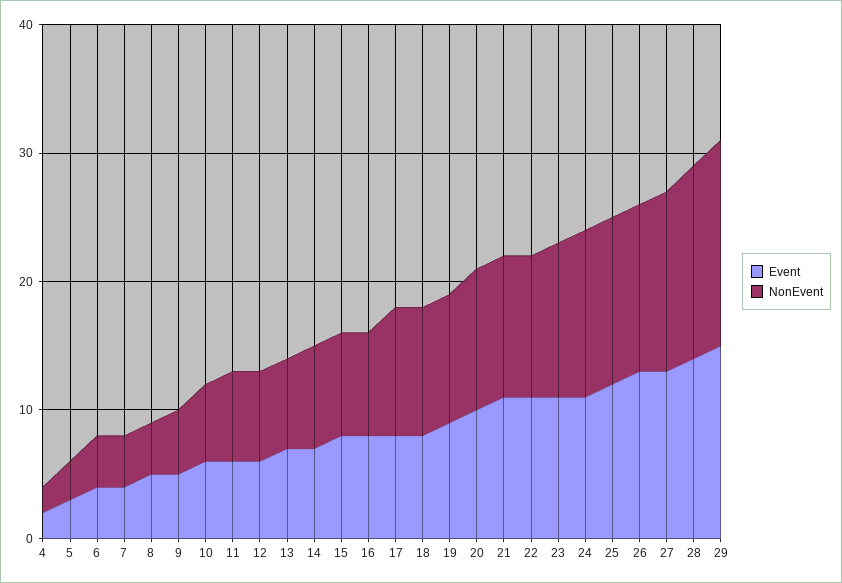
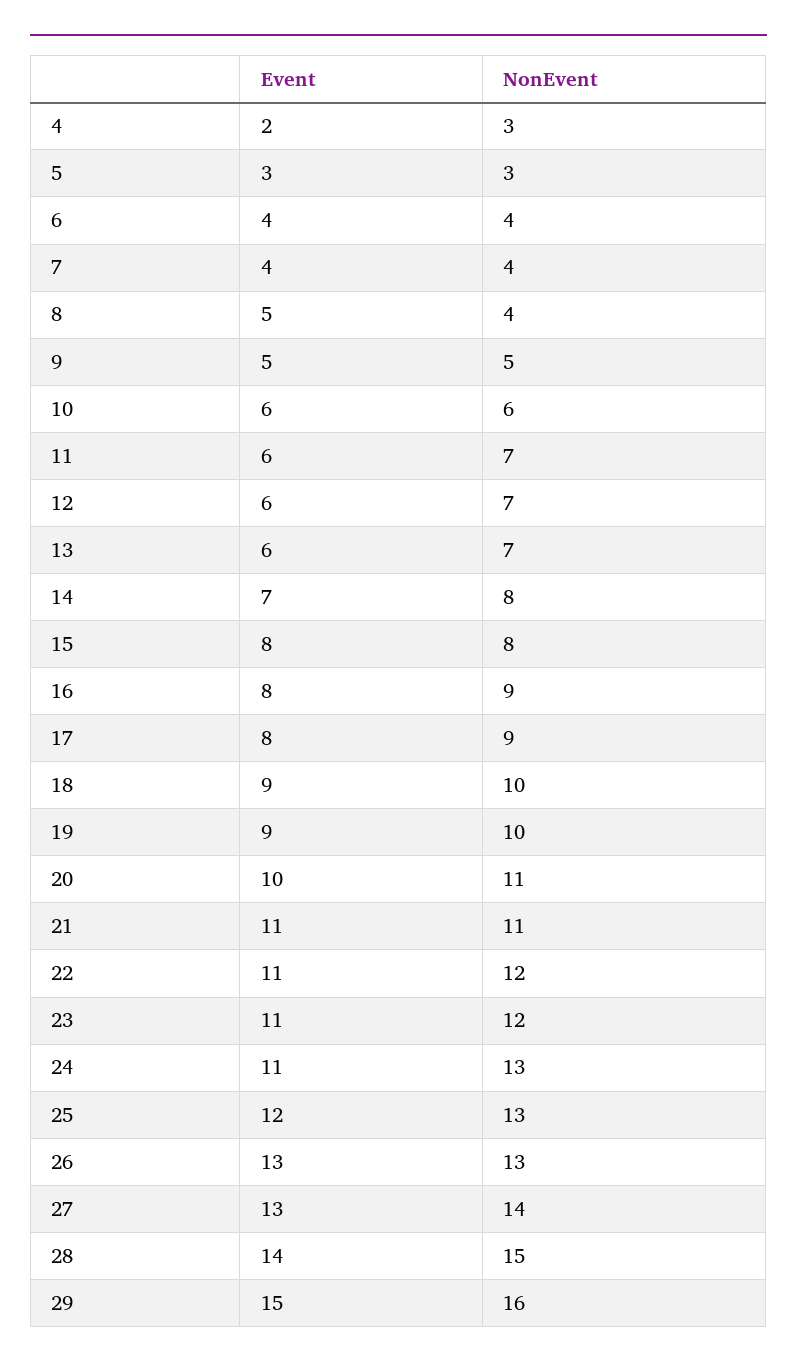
  {
    "Event": {
      "4": 2,
      "5": 3,
      "6": 4,
      "7": 4,
      "8": 5,
      "9": 5,
      "10": 6,
      "11": 6,
      "12": 6,
-     "13": 7,
+     "13": 6,
      "14": 7,
      "15": 8,
      "16": 8,
      "17": 8,
-     "18": 8,
+     "18": 9,
      "19": 9,
      "20": 10,
      "21": 11,
      "22": 11,
      "23": 11,
      "24": 11,
      "25": 12,
      "26": 13,
      "27": 13,
      "28": 14,
      "29": 15
    },
    "NonEvent": {
-     "4": 2,
+     "4": 3,
      "5": 3,
      "6": 4,
      "7": 4,
      "8": 4,
      "9": 5,
      "10": 6,
      "11": 7,
      "12": 7,
      "13": 7,
      "14": 8,
      "15": 8,
-     "16": 8,
+     "16": 9,
-     "17": 10,
+     "17": 9,
      "18": 10,
      "19": 10,
      "20": 11,
      "21": 11,
-     "22": 11,
+     "22": 12,
      "23": 12,
      "24": 13,
      "25": 13,
      "26": 13,
      "27": 14,
      "28": 15,
      "29": 16
    }
  }

